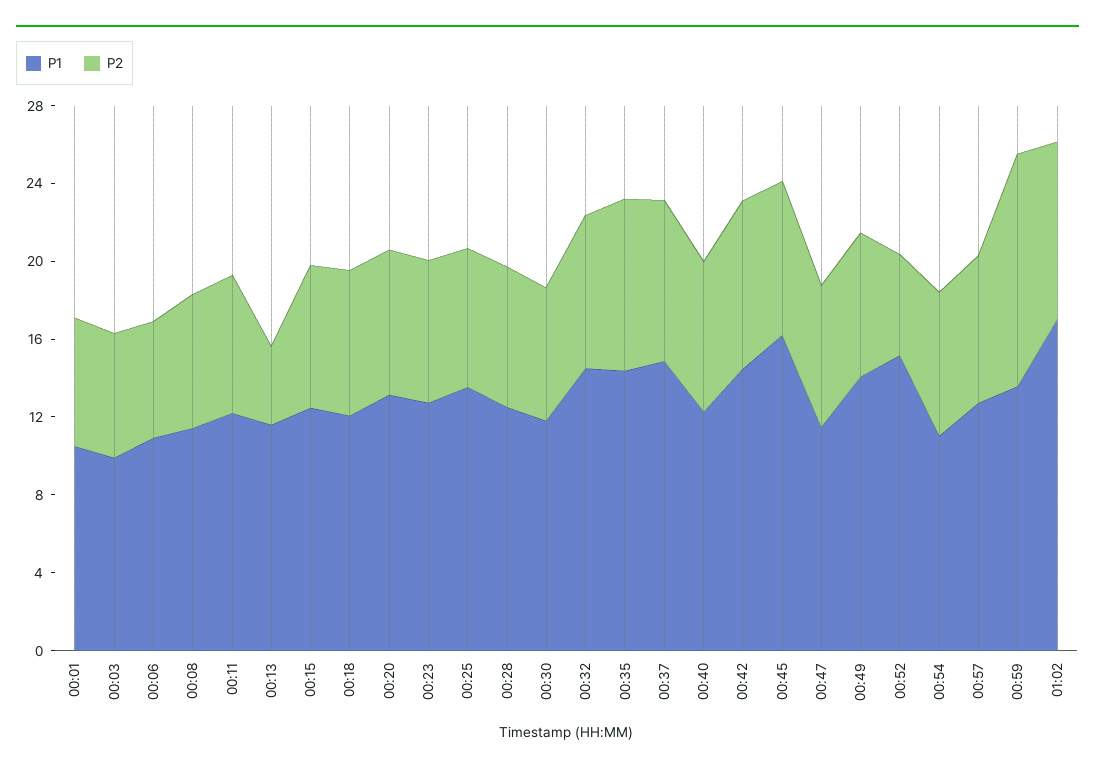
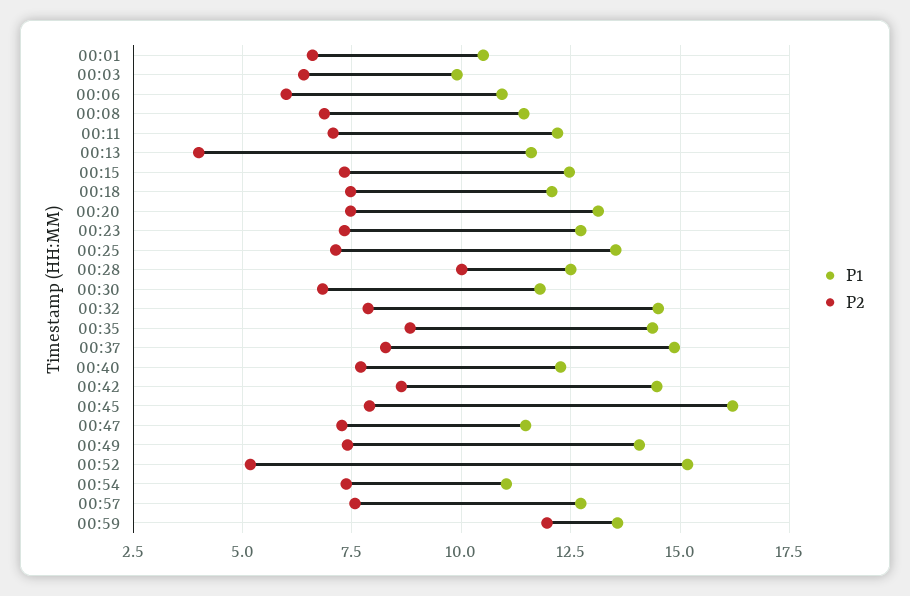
  {
    "P1": {
      "00:01": 10.5,
      "00:03": 10,
      "00:06": 11,
      "00:08": 11.5,
      "00:11": 12.25,
      "00:13": 11.5,
      "00:15": 12.5,
      "00:18": 12,
      "00:20": 13.25,
      "00:23": 12.75,
      "00:25": 13.5,
      "00:28": 12.5,
      "00:30": 11.75,
      "00:32": 14.5,
      "00:35": 14.25,
      "00:37": 14.75,
      "00:40": 12.25,
      "00:42": 14.5,
      "00:45": 16.25,
      "00:47": 11.5,
      "00:49": 14,
      "00:52": 15.25,
      "00:54": 11,
      "00:57": 12.75,
-     "00:59": 13.5,
+     "00:59": 13.5
-     "01:02": 17
    },
    "P2": {
      "00:01": 6.5,
      "00:03": 6.5,
      "00:06": 6,
      "00:08": 6.75,
      "00:11": 7,
      "00:13": 4,
      "00:15": 7.25,
      "00:18": 7.5,
      "00:20": 7.5,
      "00:23": 7.25,
      "00:25": 7.25,
-     "00:28": 7,
+     "00:28": 10,
      "00:30": 6.75,
      "00:32": 7.75,
      "00:35": 8.75,
      "00:37": 8.25,
      "00:40": 7.75,
      "00:42": 8.75,
      "00:45": 8,
      "00:47": 7.25,
      "00:49": 7.5,
      "00:52": 5.25,
      "00:54": 7.25,
      "00:57": 7.5,
-     "00:59": 12,
+     "00:59": 12
-     "01:02": 9
    }
  }

